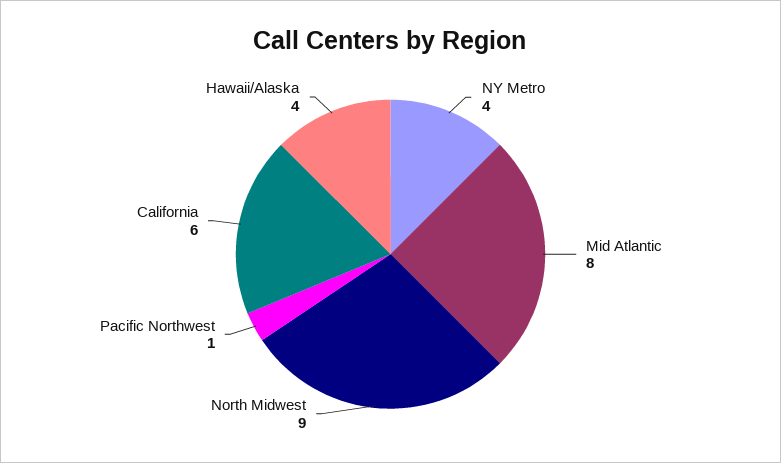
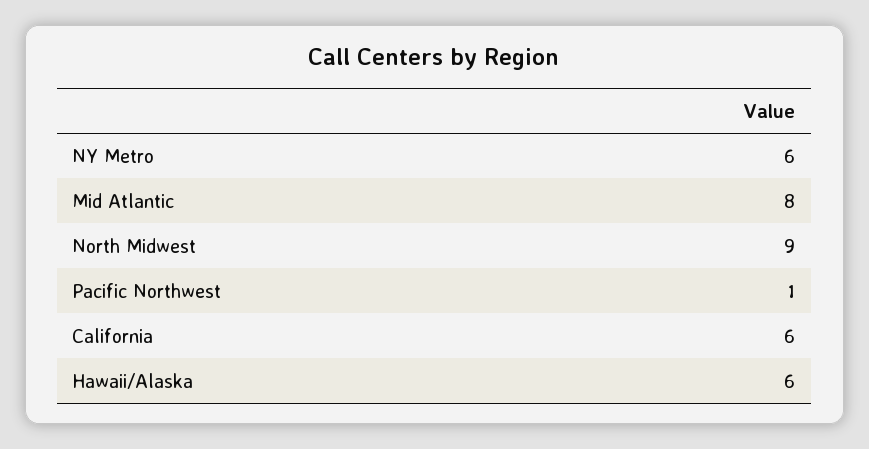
  {
-   "NY Metro": 4,
+   "NY Metro": 6,
    "Mid Atlantic": 8,
    "North Midwest": 9,
    "Pacific Northwest": 1,
    "California": 6,
-   "Hawaii/Alaska": 4
+   "Hawaii/Alaska": 6
  }

